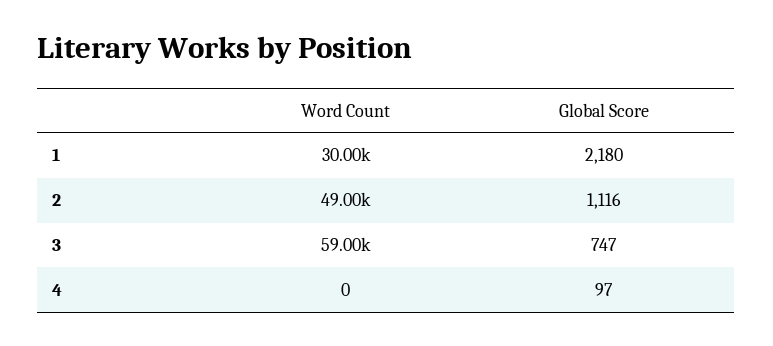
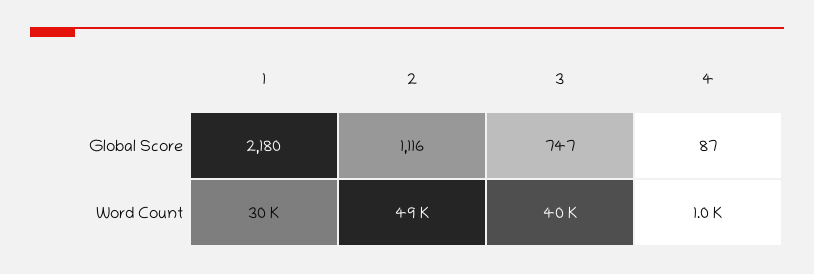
  {
    "Word Count": {
      "1": 30000,
      "2": 49000,
-     "3": 59000,
+     "3": 40000,
-     "4": 0
+     "4": 1000
    },
    "Global Score": {
      "1": 2180,
      "2": 1116,
      "3": 747,
-     "4": 97
+     "4": 87
    }
  }

